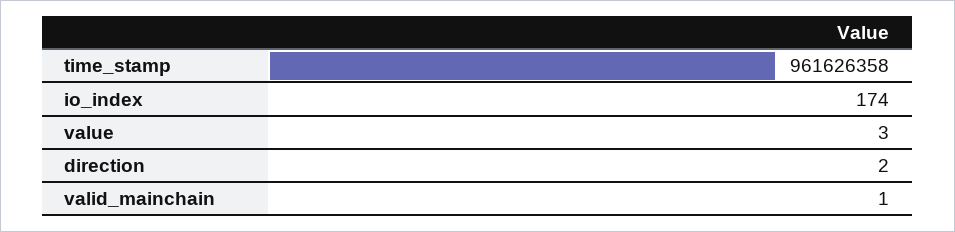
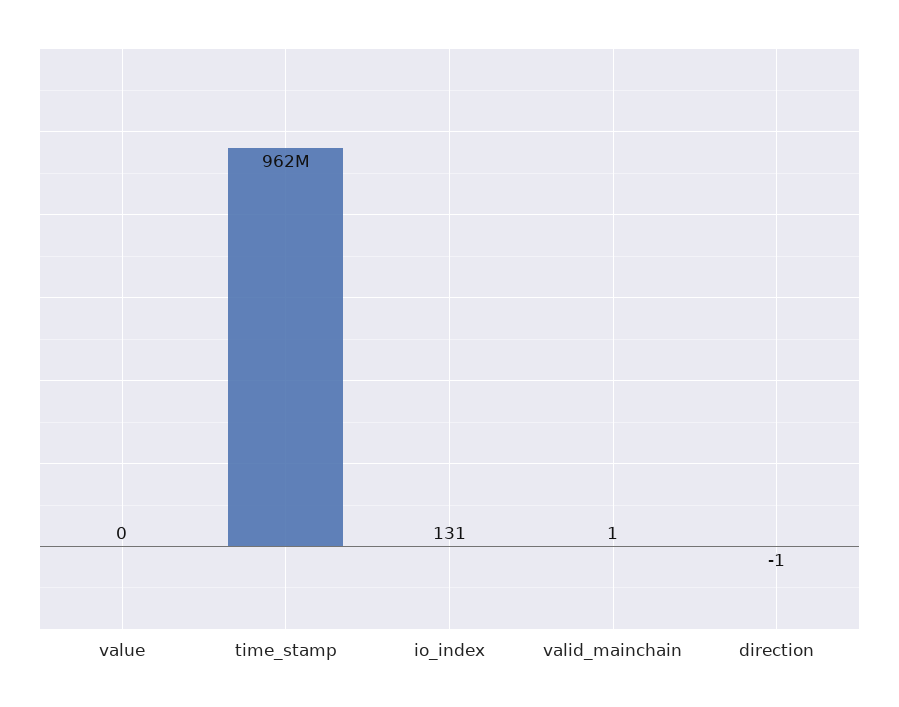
  {
    "time_stamp": 961626358,
-   "io_index": 174,
+   "io_index": 131,
-   "value": 3,
+   "value": 0,
-   "direction": 2,
+   "direction": -1,
    "valid_mainchain": 1
  }

